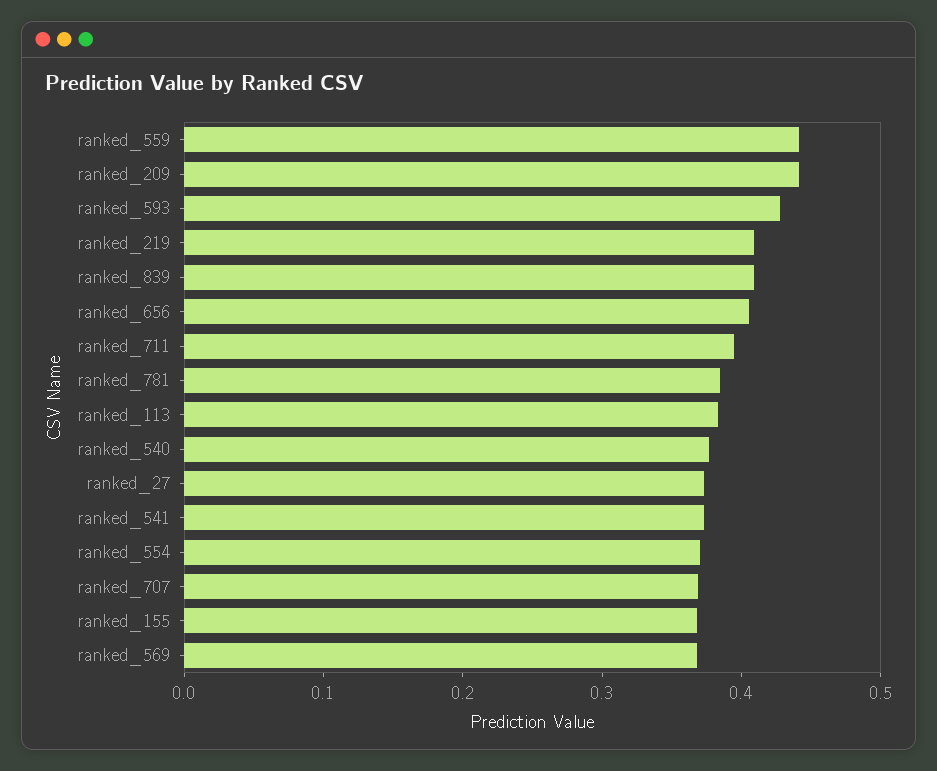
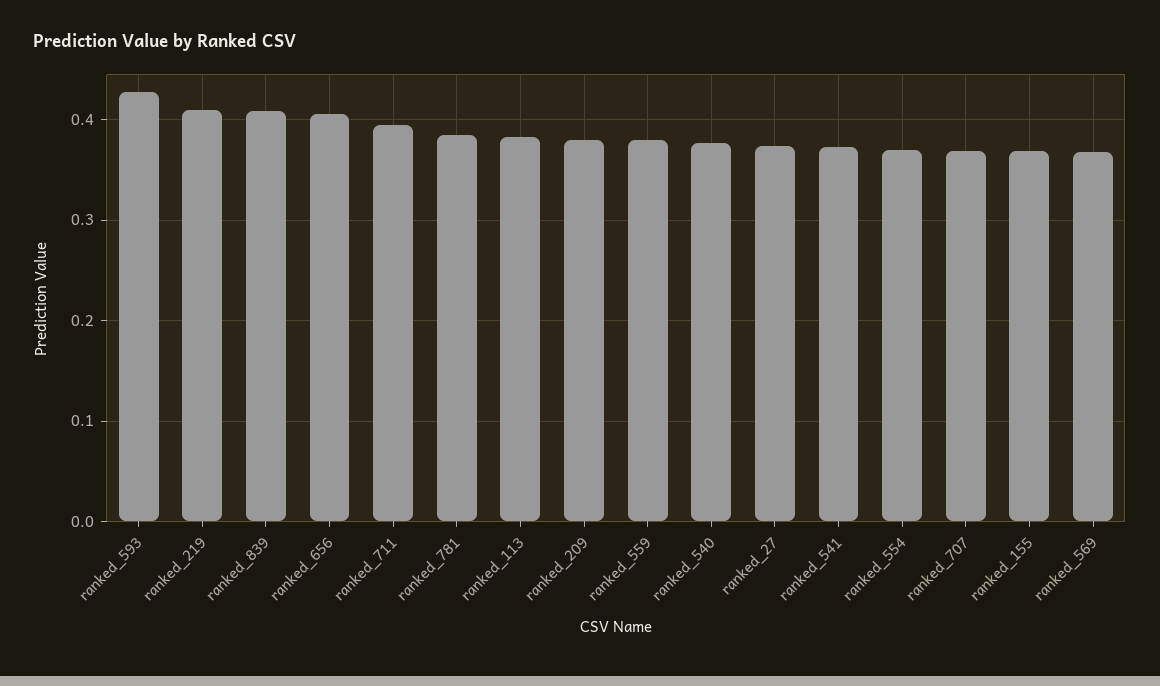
  {
-   "ranked_559": 0.44,
+   "ranked_559": 0.38,
-   "ranked_209": 0.44,
+   "ranked_209": 0.38,
    "ranked_593": 0.43,
    "ranked_219": 0.41,
    "ranked_839": 0.41,
    "ranked_656": 0.41,
    "ranked_711": 0.39,
    "ranked_781": 0.38,
    "ranked_113": 0.38,
    "ranked_540": 0.38,
    "ranked_27": 0.37,
    "ranked_541": 0.37,
    "ranked_554": 0.37,
    "ranked_707": 0.37,
    "ranked_155": 0.37,
    "ranked_569": 0.37
  }

